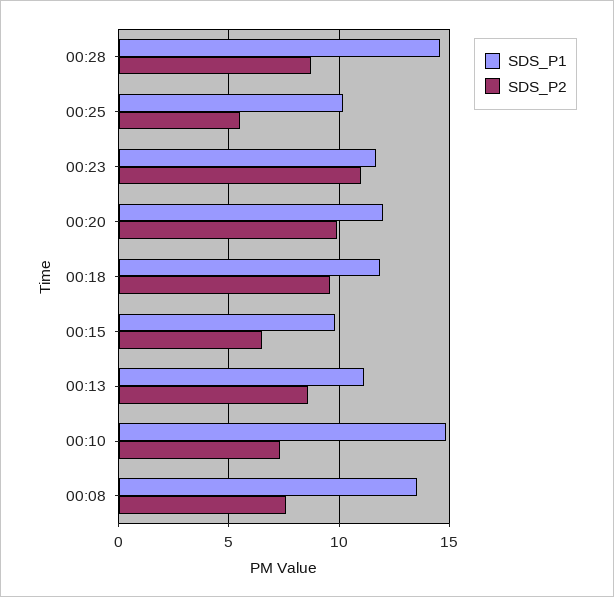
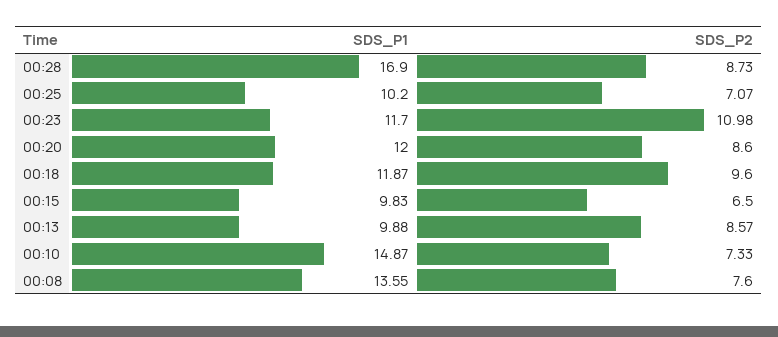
  {
    "SDS_P1": {
-     "00:28": 14.5,
+     "00:28": 16.9,
      "00:25": 10.2,
      "00:23": 11.7,
      "00:20": 12,
      "00:18": 11.87,
      "00:15": 9.83,
-     "00:13": 11,
+     "00:13": 9.88,
      "00:10": 14.87,
      "00:08": 13.55
    },
    "SDS_P2": {
      "00:28": 8.73,
-     "00:25": 5.5,
+     "00:25": 7.07,
      "00:23": 10.98,
-     "00:20": 10,
+     "00:20": 8.6,
      "00:18": 9.6,
      "00:15": 6.5,
      "00:13": 8.57,
      "00:10": 7.33,
      "00:08": 7.6
    }
  }

